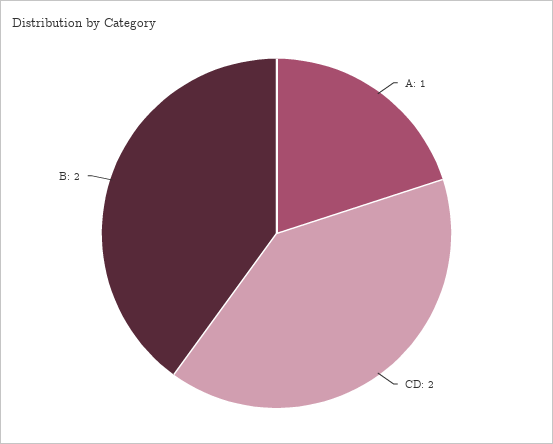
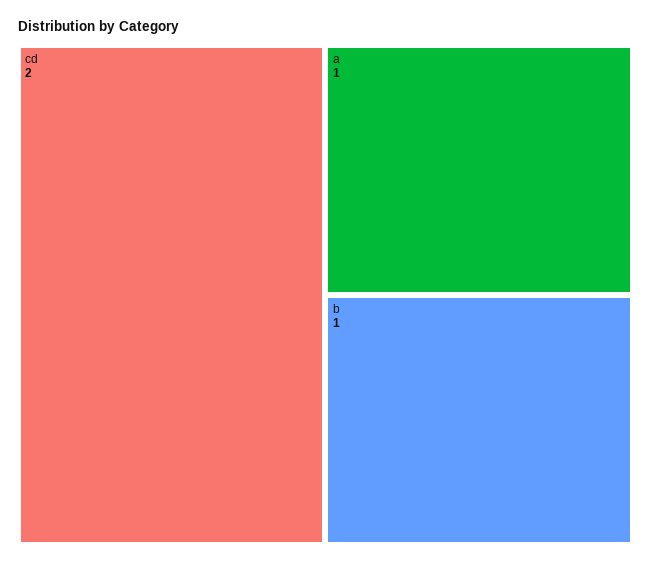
  {
    "A": 1,
    "CD": 2,
-   "B": 2
+   "B": 1
  }

